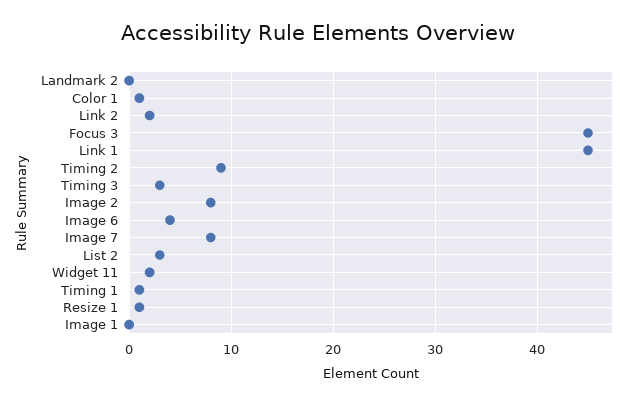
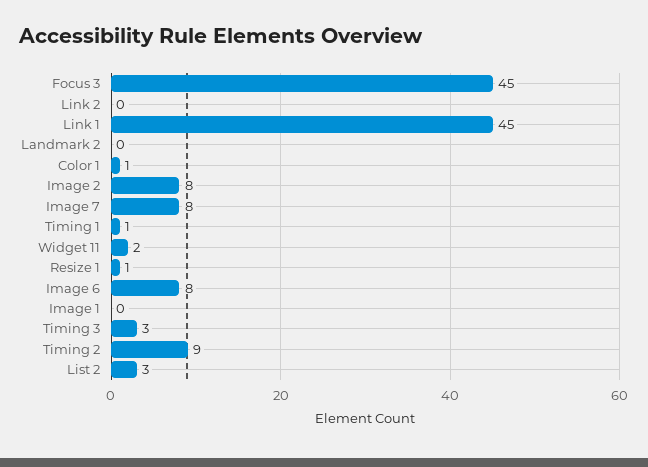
  {
    "Landmark 2": 0,
    "Color 1": 1,
-   "Link 2": 2,
+   "Link 2": 0,
    "Focus 3": 45,
    "Link 1": 45,
    "Timing 2": 9,
    "Timing 3": 3,
    "Image 2": 8,
-   "Image 6": 4,
+   "Image 6": 8,
    "Image 7": 8,
    "List 2": 3,
    "Widget 11": 2,
    "Timing 1": 1,
    "Resize 1": 1,
    "Image 1": 0
  }

